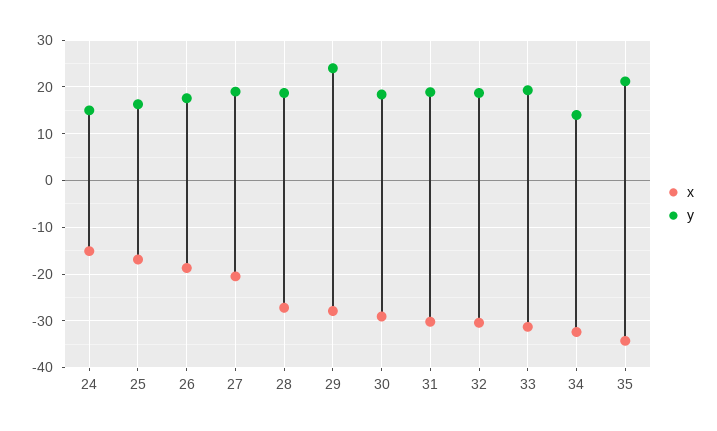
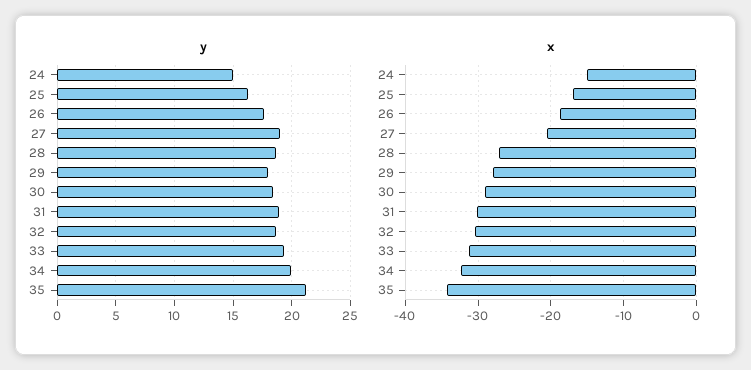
  {
    "x": {
      "24": -15,
      "25": -17,
      "26": -19,
      "27": -21,
      "28": -27,
      "29": -28,
      "30": -29,
      "31": -30,
      "32": -30,
      "33": -31,
      "34": -32,
      "35": -34
    },
    "y": {
      "24": 15,
      "25": 16,
      "26": 18,
      "27": 19,
      "28": 19,
-     "29": 24,
+     "29": 18,
      "30": 18,
      "31": 19,
      "32": 19,
      "33": 19,
-     "34": 14,
+     "34": 20,
      "35": 21
    }
  }

